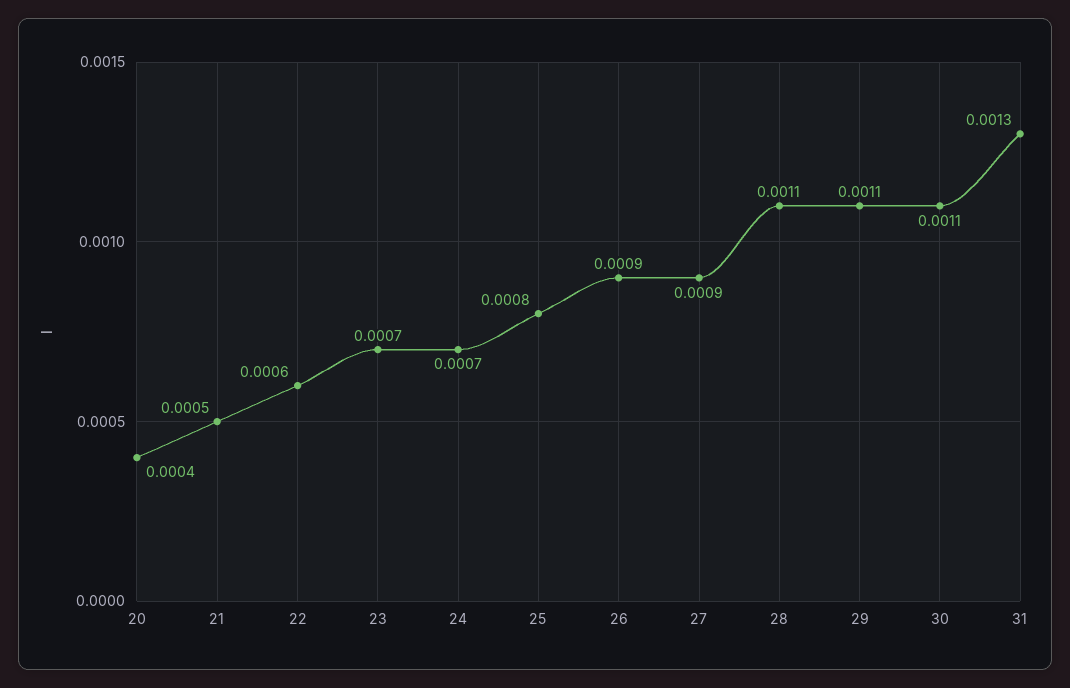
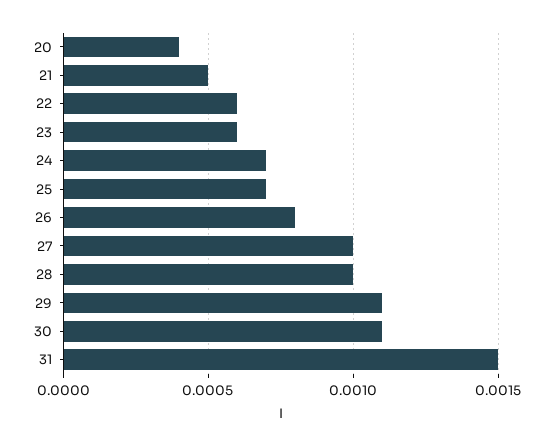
  {
    "20": 0.0004,
    "21": 0.0005,
    "22": 0.0006,
-   "23": 0.0007,
+   "23": 0.0006,
    "24": 0.0007,
-   "25": 0.0008,
+   "25": 0.0007,
-   "26": 0.0009,
+   "26": 0.0008,
-   "27": 0.0009,
+   "27": 0.001,
-   "28": 0.0011,
+   "28": 0.001,
    "29": 0.0011,
    "30": 0.0011,
-   "31": 0.0013
+   "31": 0.0015
  }

